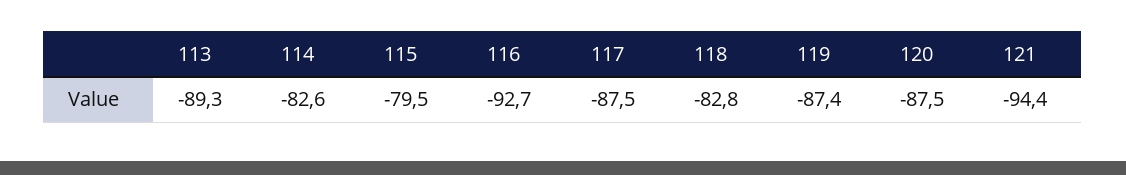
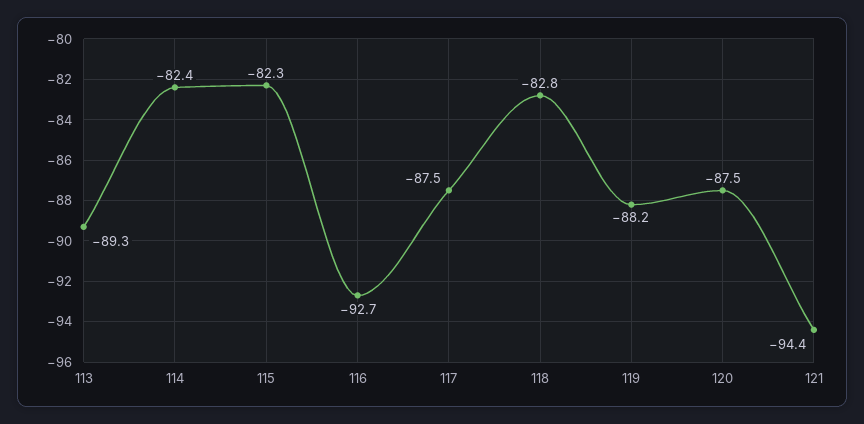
  {
    "113": -89.3,
-   "114": -82.6,
+   "114": -82.4,
-   "115": -79.5,
+   "115": -82.3,
    "116": -92.7,
    "117": -87.5,
    "118": -82.8,
-   "119": -87.4,
+   "119": -88.2,
    "120": -87.5,
    "121": -94.4
  }

